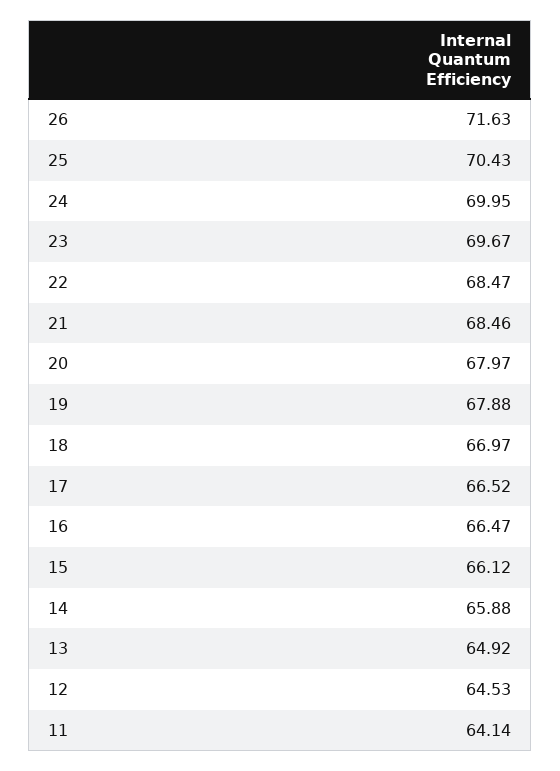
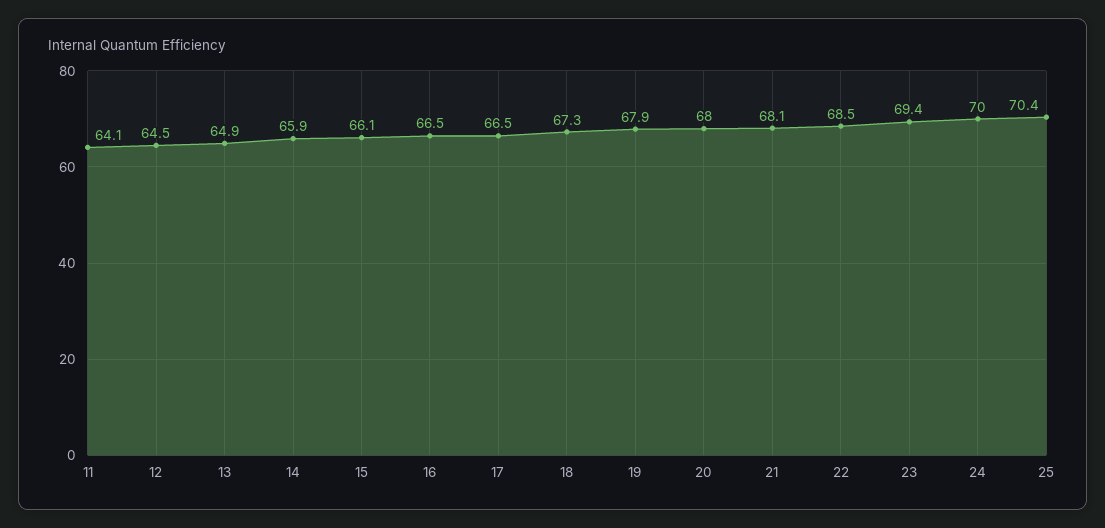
  {
-   "26": 71.63,
    "25": 70.43,
    "24": 69.95,
-   "23": 69.67,
+   "23": 69.4,
    "22": 68.47,
-   "21": 68.46,
+   "21": 68.1,
    "20": 67.97,
    "19": 67.88,
-   "18": 66.97,
+   "18": 67.3,
    "17": 66.52,
    "16": 66.47,
    "15": 66.12,
    "14": 65.88,
    "13": 64.92,
    "12": 64.53,
    "11": 64.14
  }

